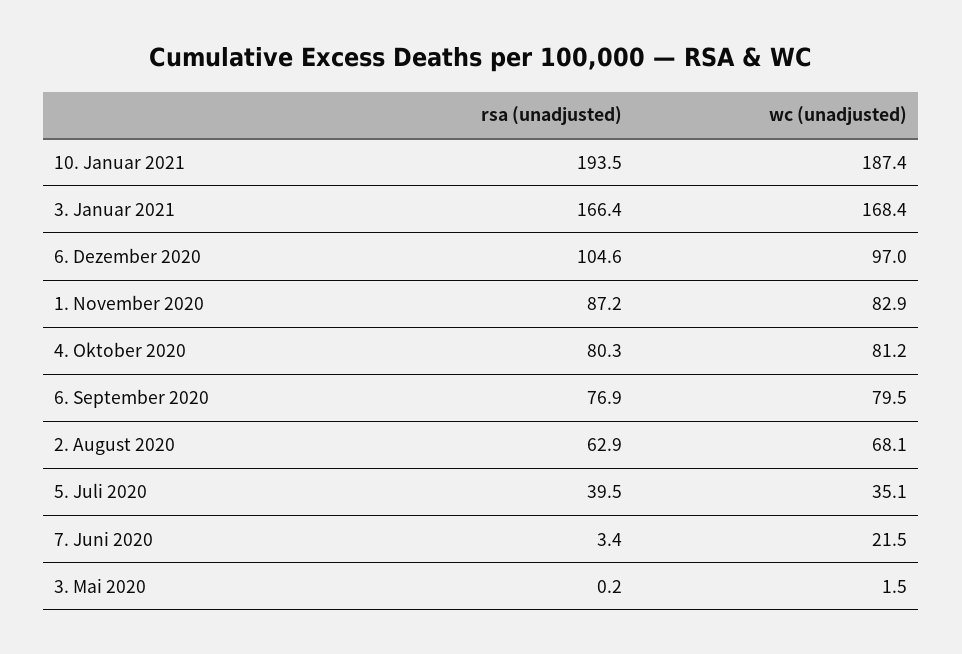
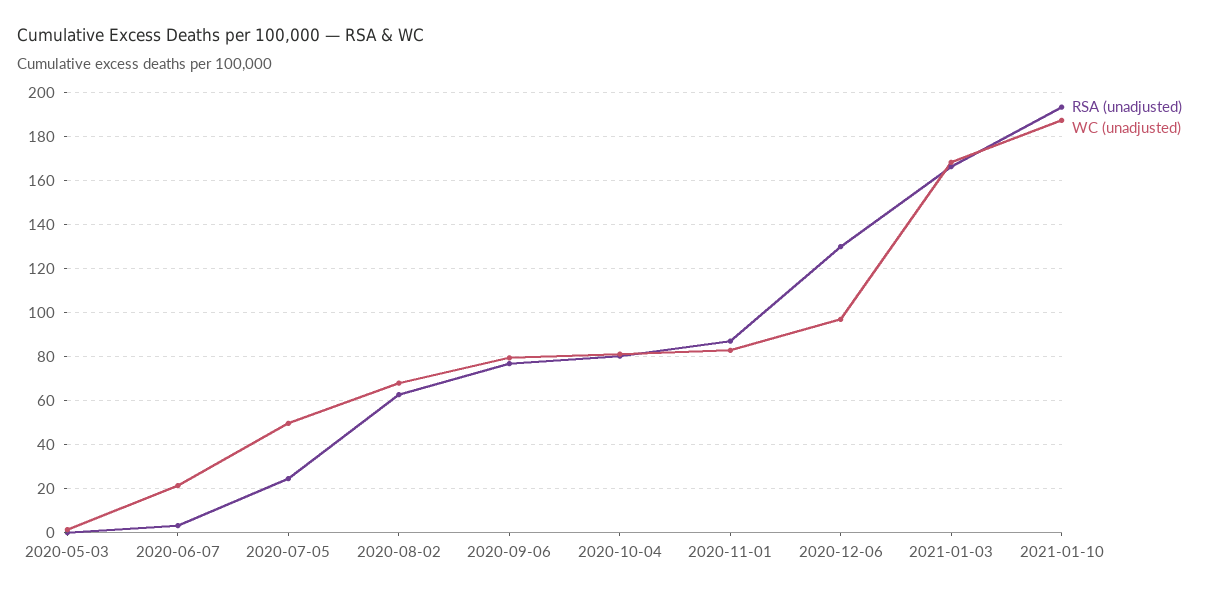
  {
    "rsa (unadjusted)": {
      "10. Januar 2021": 193.5,
      "3. Januar 2021": 166.4,
-     "6. Dezember 2020": 104.6,
+     "6. Dezember 2020": 130,
      "1. November 2020": 87.2,
      "4. Oktober 2020": 80.3,
      "6. September 2020": 76.9,
      "2. August 2020": 62.9,
-     "5. Juli 2020": 39.5,
+     "5. Juli 2020": 25,
      "7. Juni 2020": 3.4,
      "3. Mai 2020": 0.2
    },
    "wc (unadjusted)": {
      "10. Januar 2021": 187.4,
      "3. Januar 2021": 168.4,
      "6. Dezember 2020": 97,
      "1. November 2020": 82.9,
      "4. Oktober 2020": 81.2,
      "6. September 2020": 79.5,
      "2. August 2020": 68.1,
-     "5. Juli 2020": 35.1,
+     "5. Juli 2020": 50,
      "7. Juni 2020": 21.5,
      "3. Mai 2020": 1.5
    }
  }

